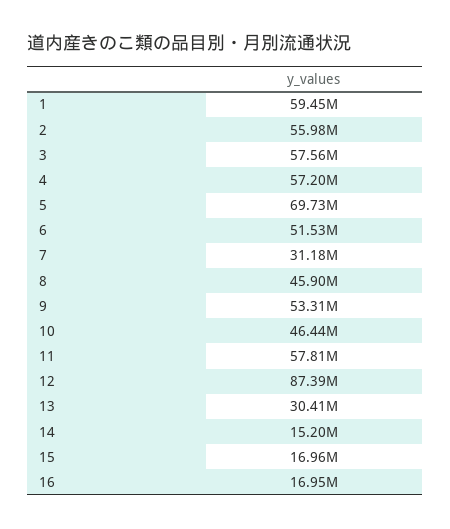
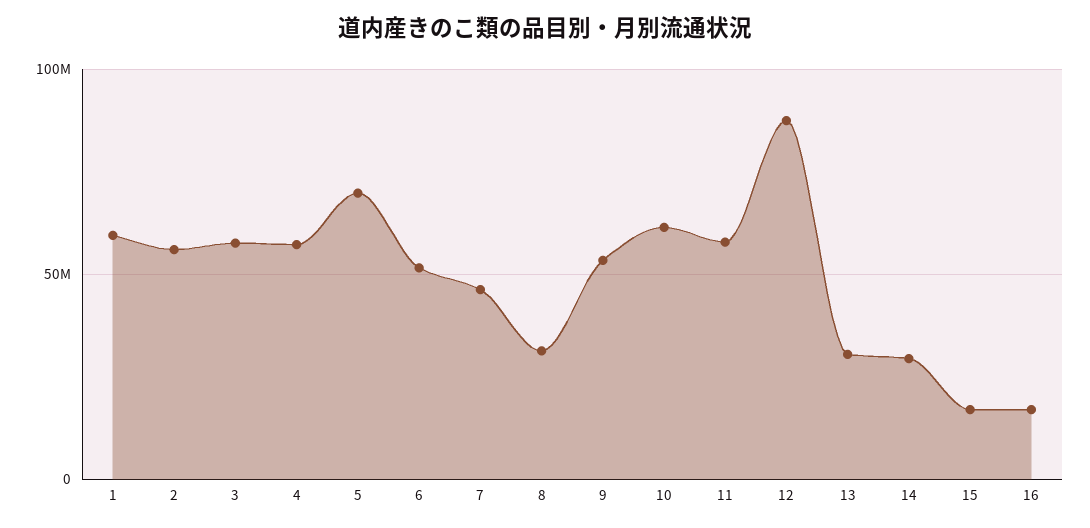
  {
    "1": 59450000,
    "2": 55980000,
    "3": 57560000,
    "4": 57200000,
    "5": 69730000,
    "6": 51530000,
-   "7": 31180000,
+   "7": 45000000,
-   "8": 45900000,
+   "8": 30000000,
    "9": 53310000,
-   "10": 46440000,
+   "10": 60000000,
    "11": 57810000,
    "12": 87390000,
    "13": 30410000,
-   "14": 15200000,
+   "14": 30000000,
    "15": 16960000,
    "16": 16950000
  }

